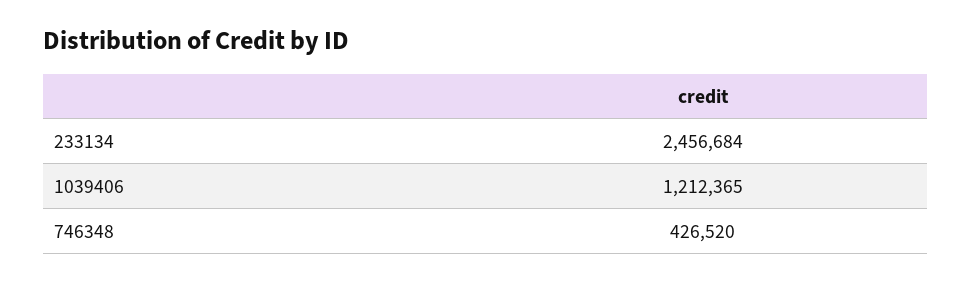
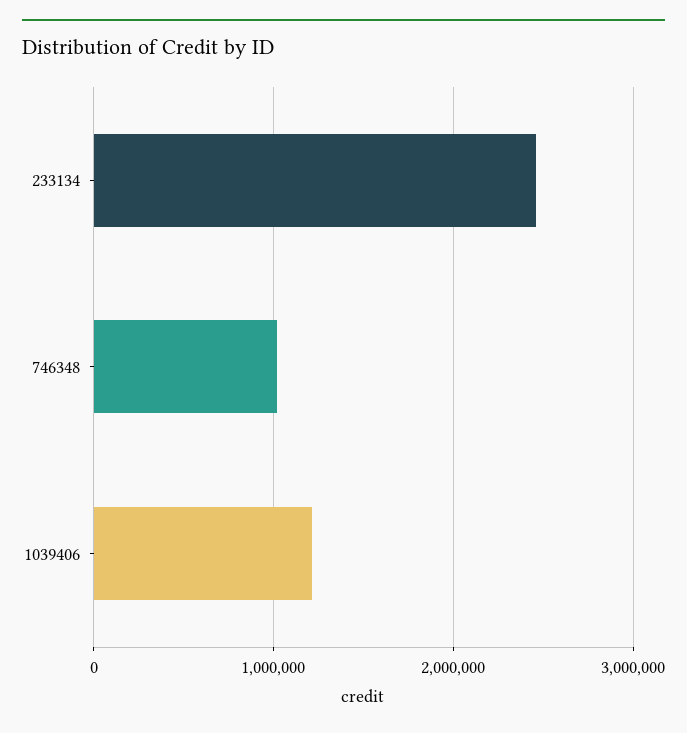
  {
    "233134": 2456684,
    "1039406": 1212365,
-   "746348": 426520
+   "746348": 1000000
  }

